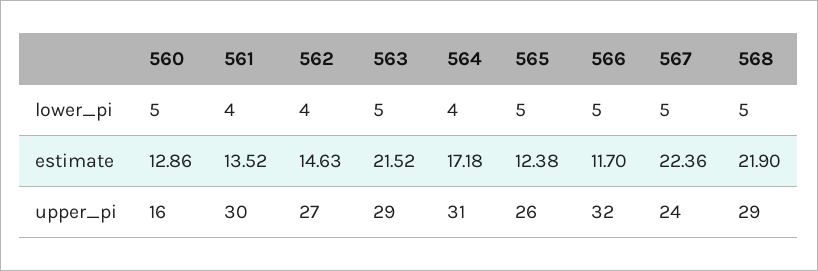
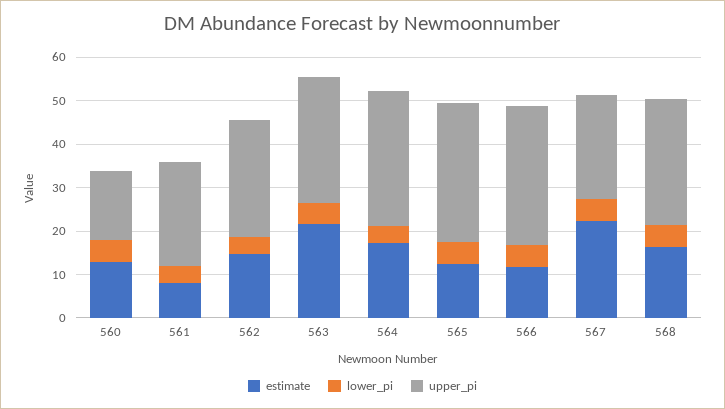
  {
    "lower_pi": {
      "560": 5,
      "561": 4,
      "562": 4,
      "563": 5,
      "564": 4,
      "565": 5,
      "566": 5,
      "567": 5,
      "568": 5
    },
    "estimate": {
      "560": 12.86,
-     "561": 13.52,
+     "561": 8,
      "562": 14.63,
      "563": 21.52,
      "564": 17.18,
      "565": 12.38,
      "566": 11.7,
      "567": 22.36,
-     "568": 21.9
+     "568": 16
    },
    "upper_pi": {
      "560": 16,
-     "561": 30,
+     "561": 24,
      "562": 27,
      "563": 29,
      "564": 31,
-     "565": 26,
+     "565": 32,
      "566": 32,
      "567": 24,
      "568": 29
    }
  }

